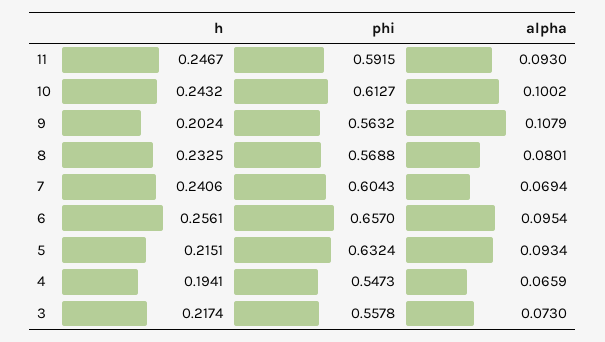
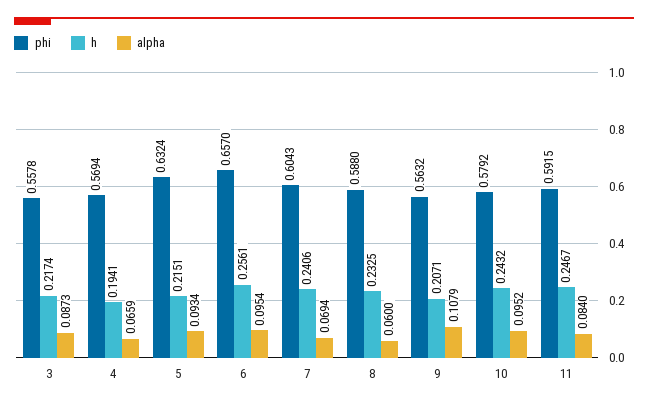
  {
    "h": {
      "11": 0.2467,
      "10": 0.2432,
-     "9": 0.2024,
+     "9": 0.2071,
      "8": 0.2325,
      "7": 0.2406,
      "6": 0.2561,
      "5": 0.2151,
      "4": 0.1941,
      "3": 0.2174
    },
    "phi": {
      "11": 0.5915,
-     "10": 0.6127,
+     "10": 0.5792,
      "9": 0.5632,
-     "8": 0.5688,
+     "8": 0.588,
      "7": 0.6043,
      "6": 0.657,
      "5": 0.6324,
-     "4": 0.5473,
+     "4": 0.5694,
      "3": 0.5578
    },
    "alpha": {
-     "11": 0.093,
+     "11": 0.084,
-     "10": 0.1002,
+     "10": 0.0952,
      "9": 0.1079,
-     "8": 0.0801,
+     "8": 0.06,
      "7": 0.0694,
      "6": 0.0954,
      "5": 0.0934,
      "4": 0.0659,
-     "3": 0.073
+     "3": 0.0873
    }
  }

